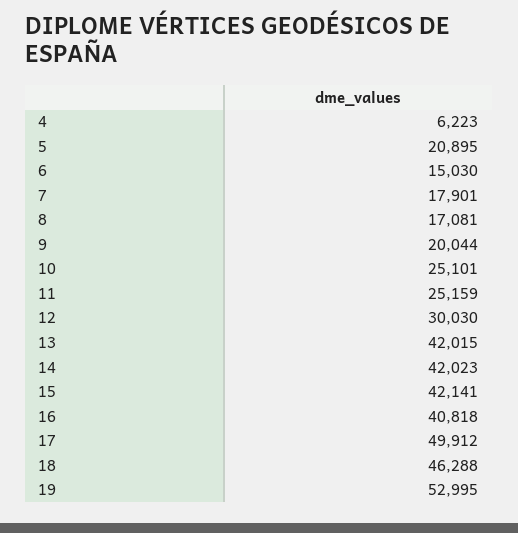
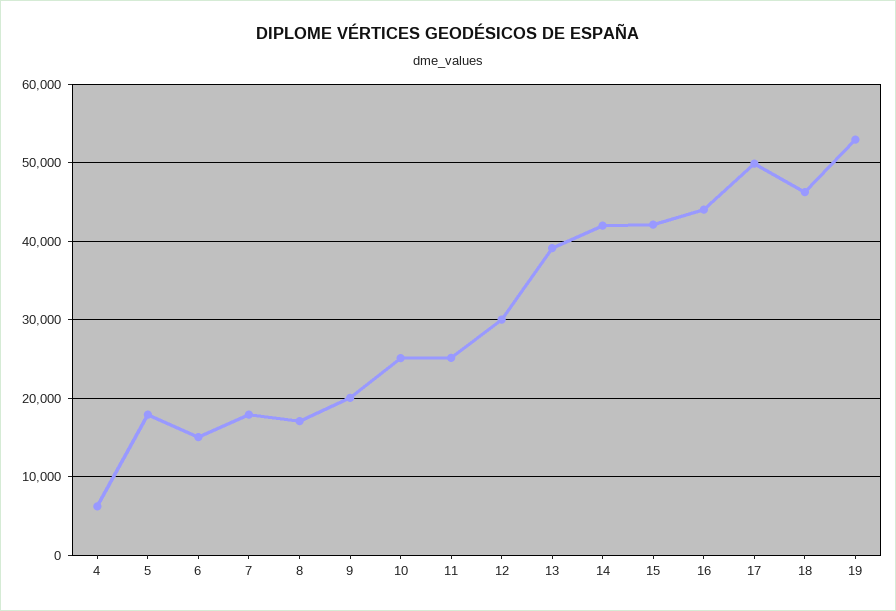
  {
    "4": 6223,
-   "5": 20895,
+   "5": 18000,
    "6": 15030,
    "7": 17901,
    "8": 17081,
    "9": 20044,
    "10": 25101,
    "11": 25159,
    "12": 30030,
-   "13": 42015,
+   "13": 39000,
    "14": 42023,
    "15": 42141,
-   "16": 40818,
+   "16": 44000,
    "17": 49912,
    "18": 46288,
    "19": 52995
  }

